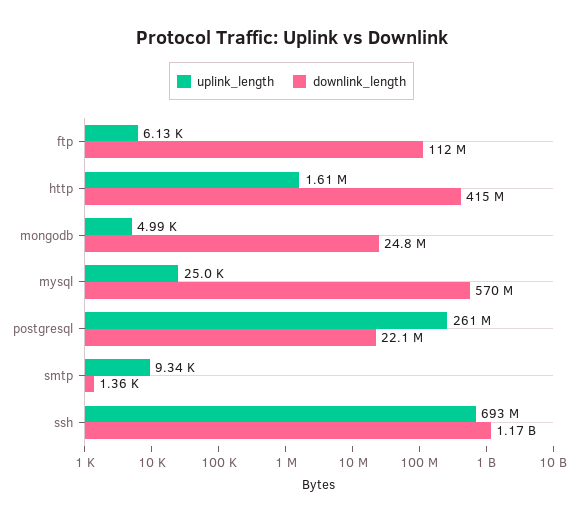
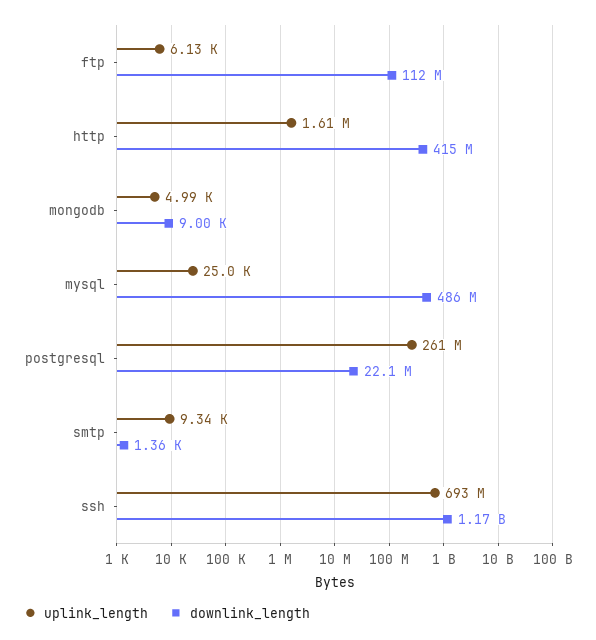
  {
    "uplink_length": {
      "ftp": 6130,
      "http": 1610000,
      "mongodb": 4990,
      "mysql": 25000,
      "postgresql": 261000000,
      "smtp": 9340,
      "ssh": 693000000
    },
    "downlink_length": {
      "ftp": 112000000,
      "http": 415000000,
-     "mongodb": 24800000,
+     "mongodb": 9000,
-     "mysql": 570000000,
+     "mysql": 486000000,
      "postgresql": 22100000,
      "smtp": 1360,
      "ssh": 1170000000
    }
  }

